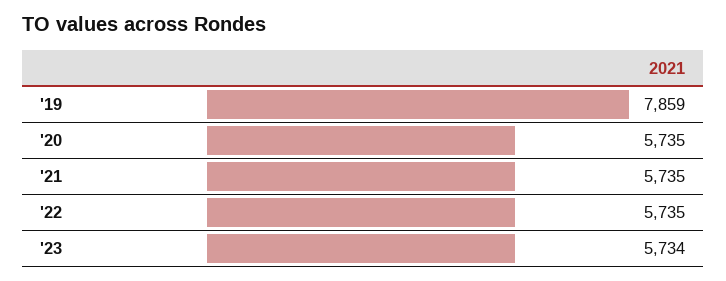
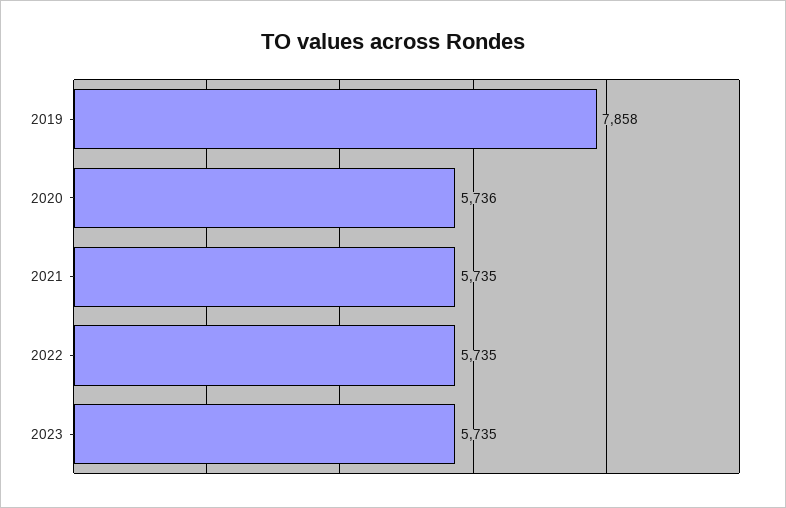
  {
-   "'19": 7859,
+   "'19": 7858,
-   "'20": 5735,
+   "'20": 5736,
    "'21": 5735,
    "'22": 5735,
-   "'23": 5734
+   "'23": 5735
  }

